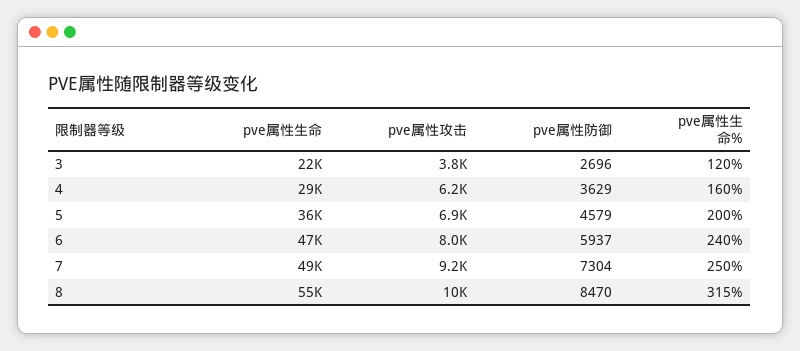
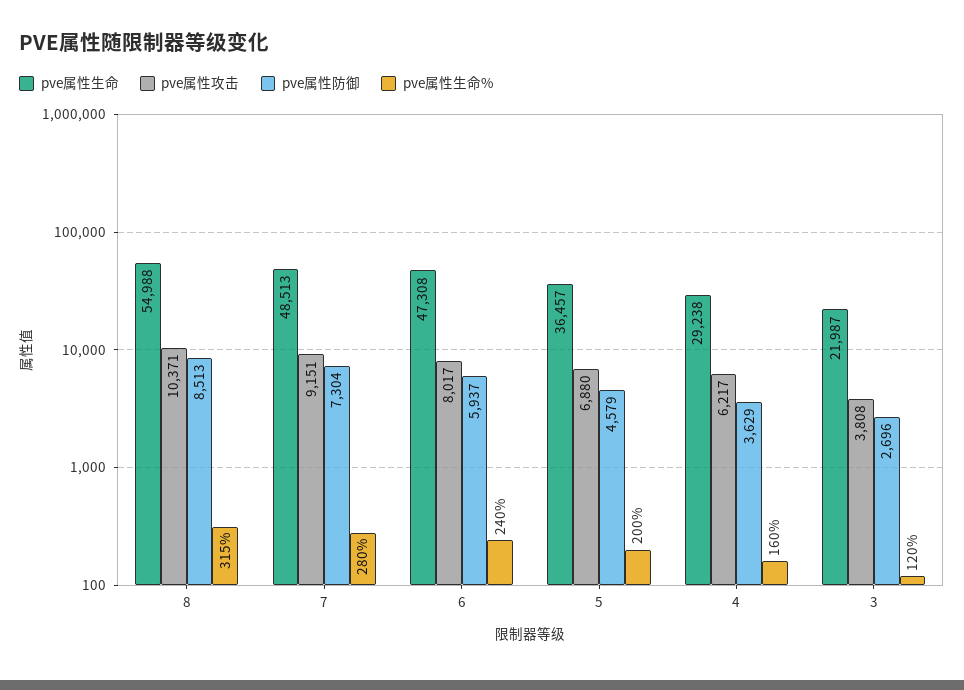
  {
    "pve属性生命": {
      "3": 21987,
      "4": 29238,
      "5": 36457,
      "6": 47308,
      "7": 48513,
      "8": 54988
    },
    "pve属性攻击": {
      "3": 3808,
      "4": 6217,
      "5": 6880,
      "6": 8017,
      "7": 9151,
      "8": 10371
    },
    "pve属性防御": {
      "3": 2696,
      "4": 3629,
      "5": 4579,
      "6": 5937,
      "7": 7304,
-     "8": 8470
+     "8": 8513
    },
    "pve属性生命%": {
      "3": 120,
      "4": 160,
      "5": 200,
      "6": 240,
-     "7": 250,
+     "7": 280,
      "8": 315
    }
  }

